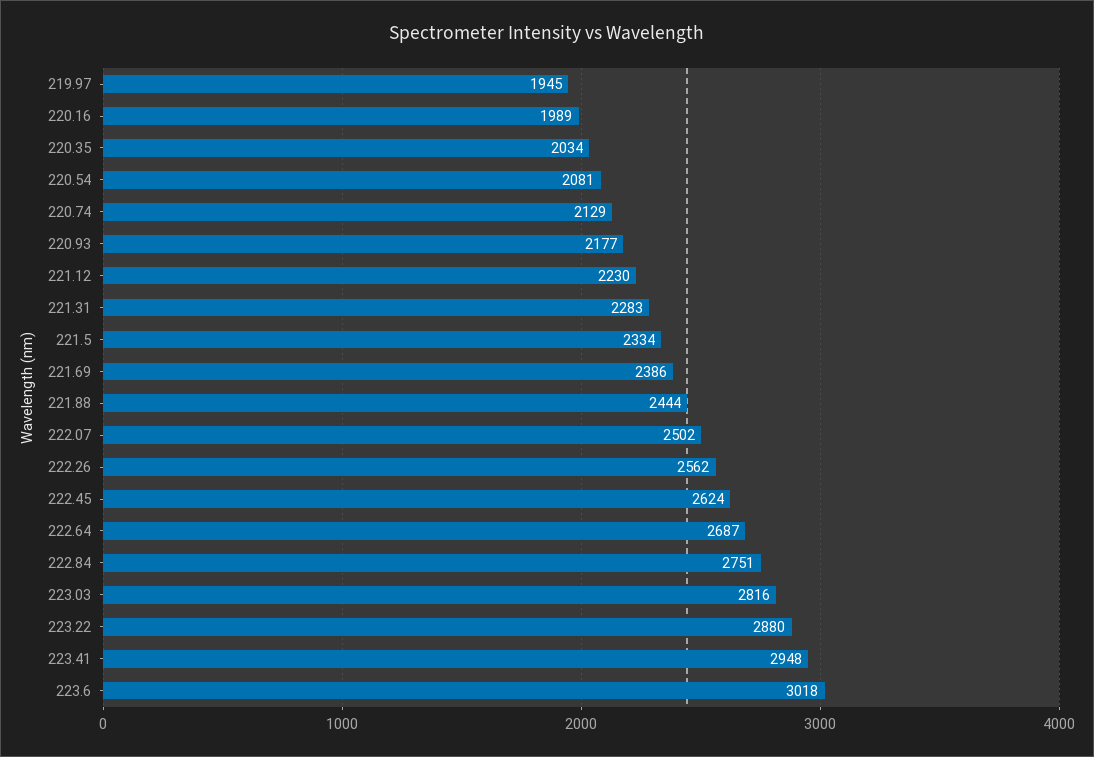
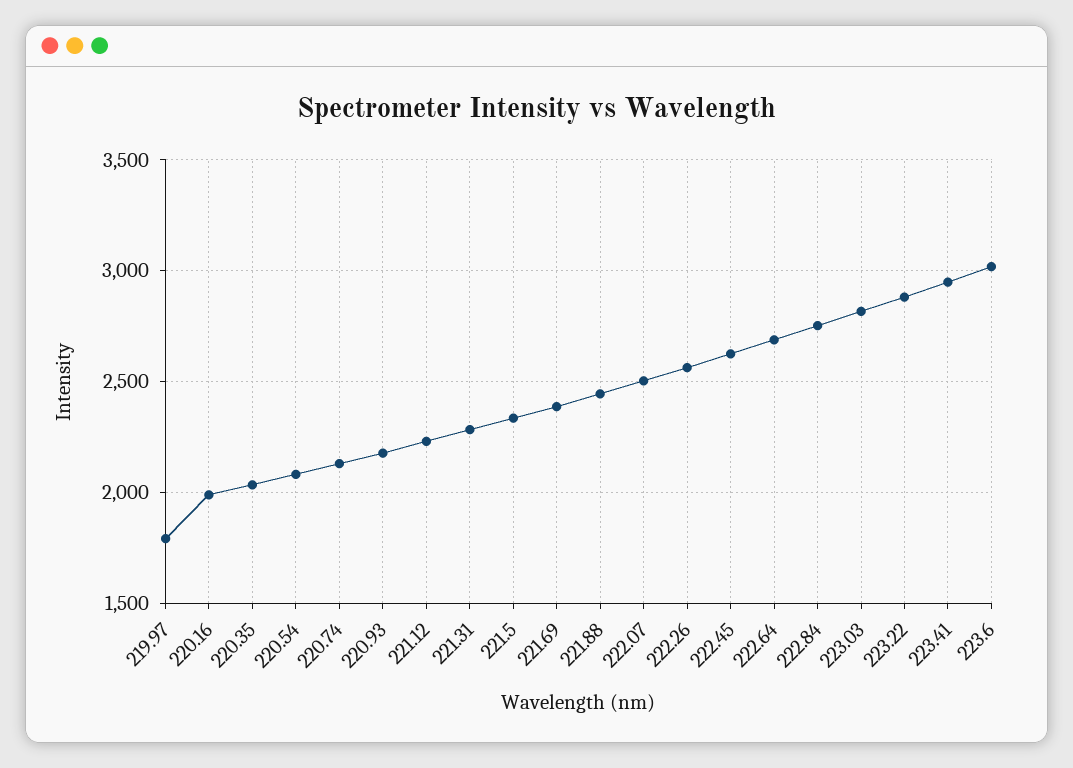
  {
-   "219.97": 1945,
+   "219.97": 1800,
    "220.16": 1989,
    "220.35": 2034,
    "220.54": 2081,
    "220.74": 2129,
    "220.93": 2177,
    "221.12": 2230,
    "221.31": 2283,
    "221.5": 2334,
    "221.69": 2386,
    "221.88": 2444,
    "222.07": 2502,
    "222.26": 2562,
    "222.45": 2624,
    "222.64": 2687,
    "222.84": 2751,
    "223.03": 2816,
    "223.22": 2880,
    "223.41": 2948,
    "223.6": 3018
  }

